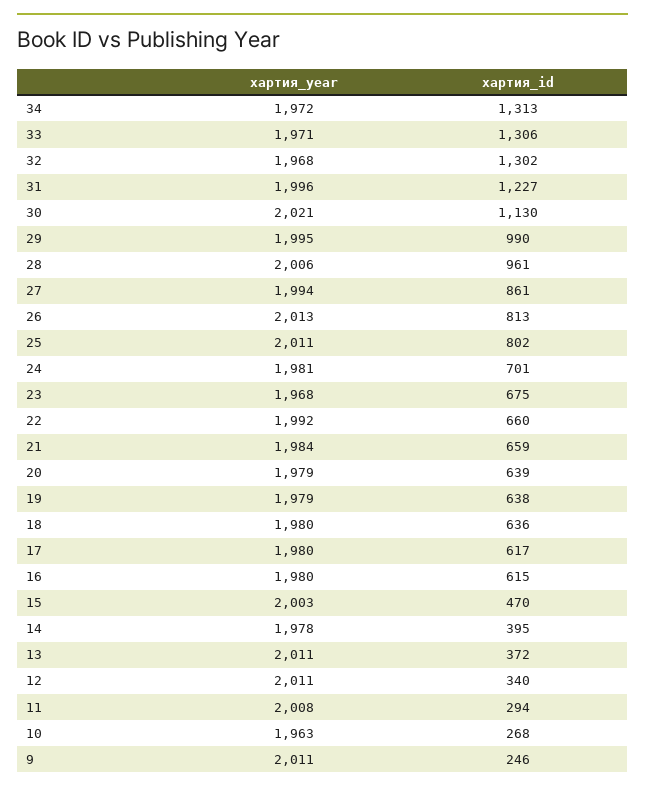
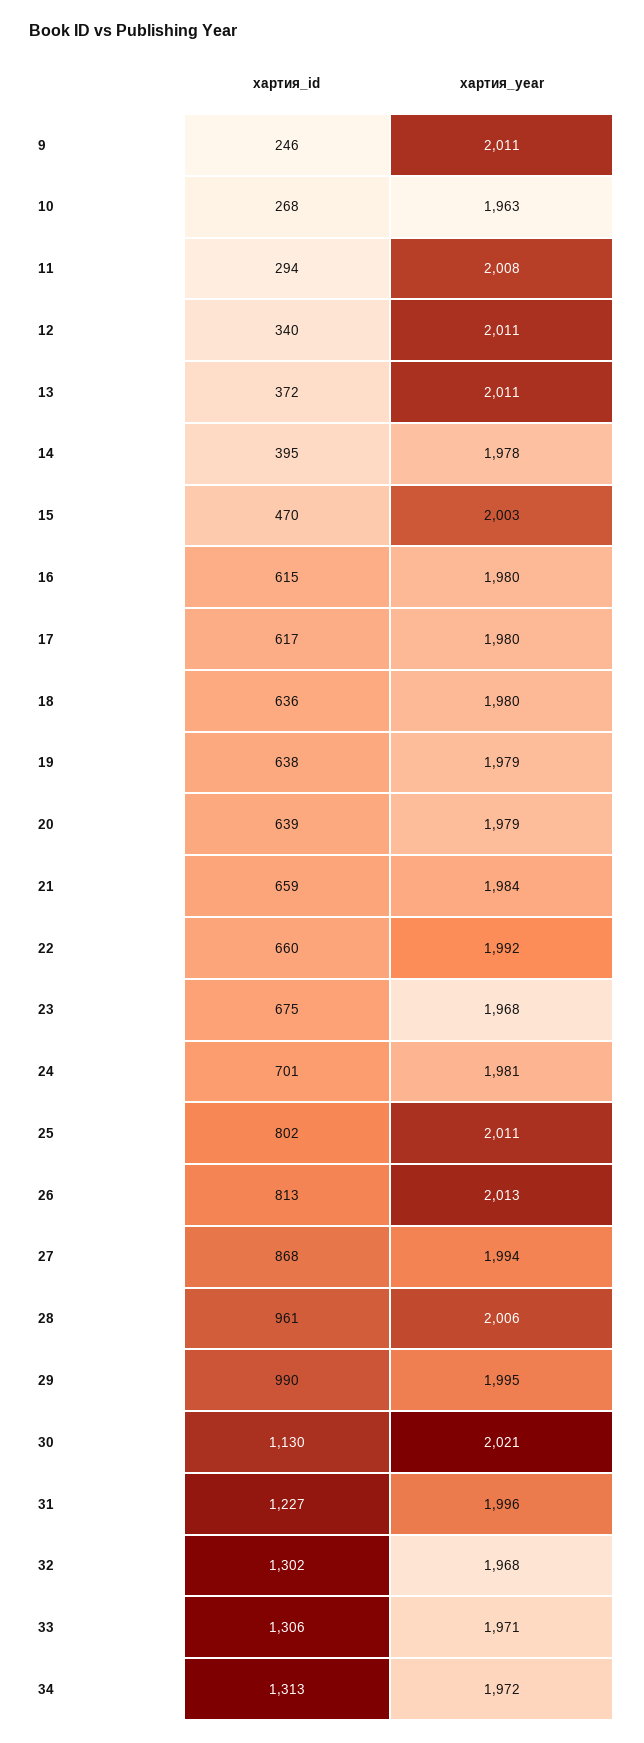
  {
    "хартия_year": {
      "34": 1972,
      "33": 1971,
      "32": 1968,
      "31": 1996,
      "30": 2021,
      "29": 1995,
      "28": 2006,
      "27": 1994,
      "26": 2013,
      "25": 2011,
      "24": 1981,
      "23": 1968,
      "22": 1992,
      "21": 1984,
      "20": 1979,
      "19": 1979,
      "18": 1980,
      "17": 1980,
      "16": 1980,
      "15": 2003,
      "14": 1978,
      "13": 2011,
      "12": 2011,
      "11": 2008,
      "10": 1963,
      "9": 2011
    },
    "хартия_id": {
      "34": 1313,
      "33": 1306,
      "32": 1302,
      "31": 1227,
      "30": 1130,
      "29": 990,
      "28": 961,
-     "27": 861,
+     "27": 868,
      "26": 813,
      "25": 802,
      "24": 701,
      "23": 675,
      "22": 660,
      "21": 659,
      "20": 639,
      "19": 638,
      "18": 636,
      "17": 617,
      "16": 615,
      "15": 470,
      "14": 395,
      "13": 372,
      "12": 340,
      "11": 294,
      "10": 268,
      "9": 246
    }
  }

